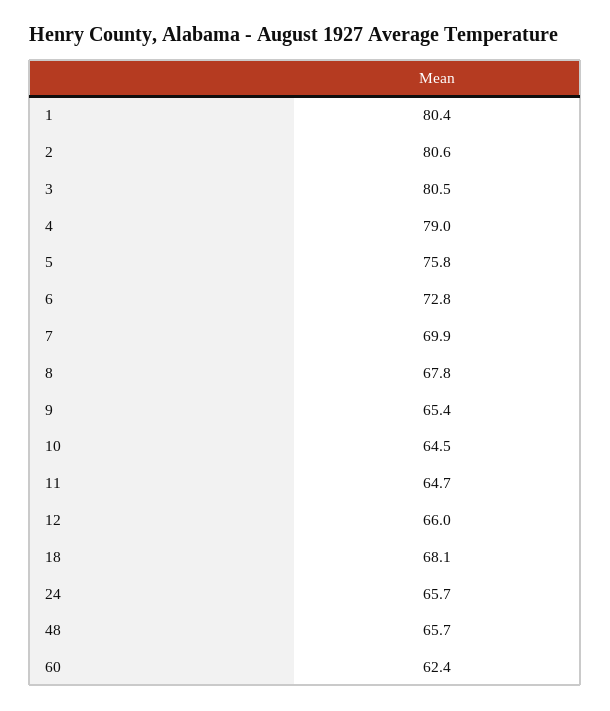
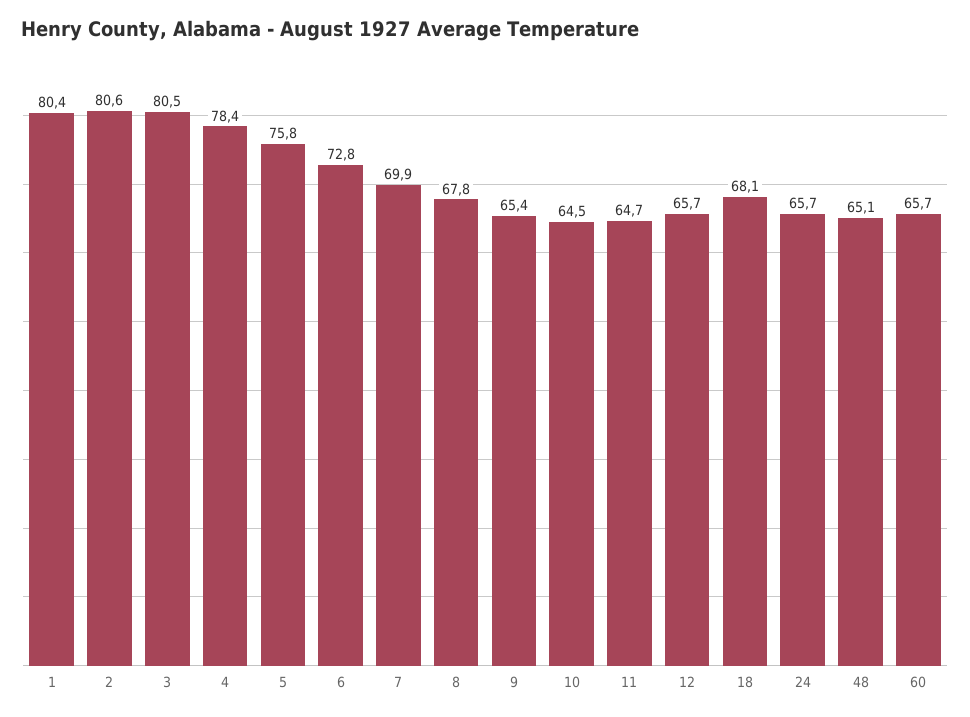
  {
    "1": 80.4,
    "2": 80.6,
    "3": 80.5,
-   "4": 79,
+   "4": 78.4,
    "5": 75.8,
    "6": 72.8,
    "7": 69.9,
    "8": 67.8,
    "9": 65.4,
    "10": 64.5,
    "11": 64.7,
-   "12": 66,
+   "12": 65.7,
    "18": 68.1,
    "24": 65.7,
-   "48": 65.7,
+   "48": 65.1,
-   "60": 62.4
+   "60": 65.7
  }

